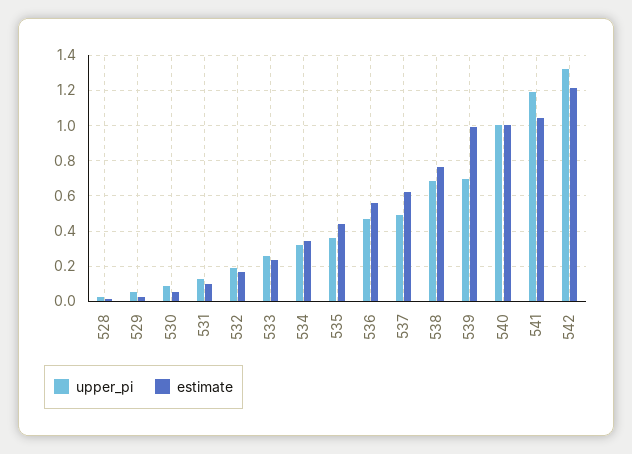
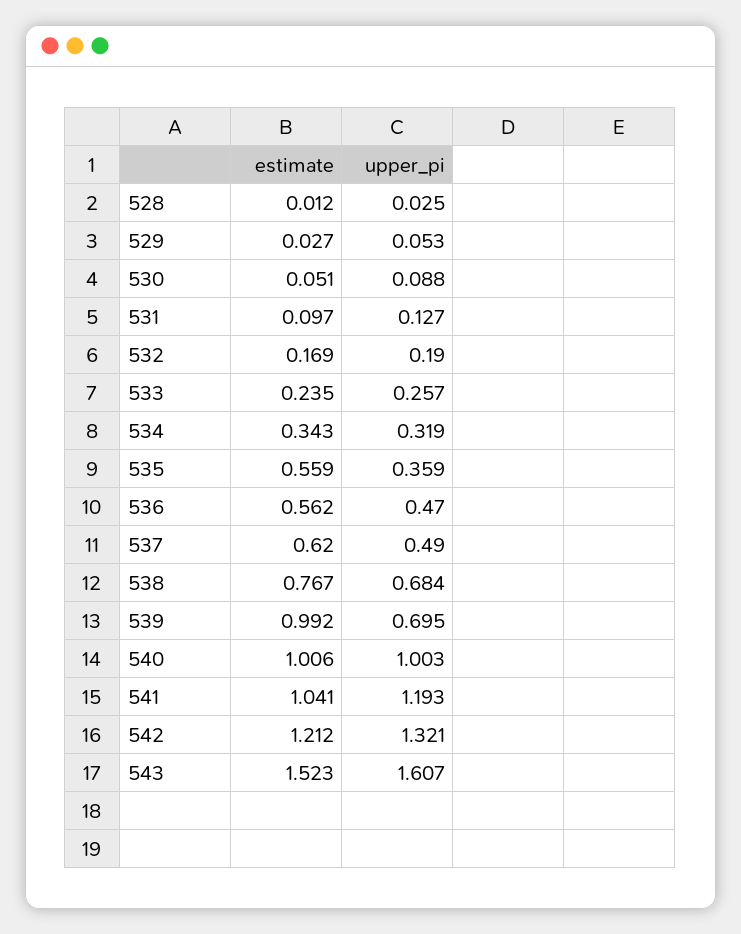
  {
    "upper_pi": {
      "528": 0.025,
      "529": 0.053,
      "530": 0.088,
      "531": 0.127,
      "532": 0.19,
      "533": 0.257,
      "534": 0.319,
      "535": 0.359,
      "536": 0.47,
      "537": 0.49,
      "538": 0.684,
      "539": 0.695,
      "540": 1.003,
      "541": 1.193,
-     "542": 1.321
+     "542": 1.321,
+     "543": 1.607
    },
    "estimate": {
      "528": 0.012,
      "529": 0.027,
      "530": 0.051,
      "531": 0.097,
      "532": 0.169,
      "533": 0.235,
      "534": 0.343,
-     "535": 0.45,
+     "535": 0.559,
      "536": 0.562,
      "537": 0.62,
      "538": 0.767,
      "539": 0.992,
      "540": 1.006,
      "541": 1.041,
-     "542": 1.212
+     "542": 1.212,
+     "543": 1.523
    }
  }

